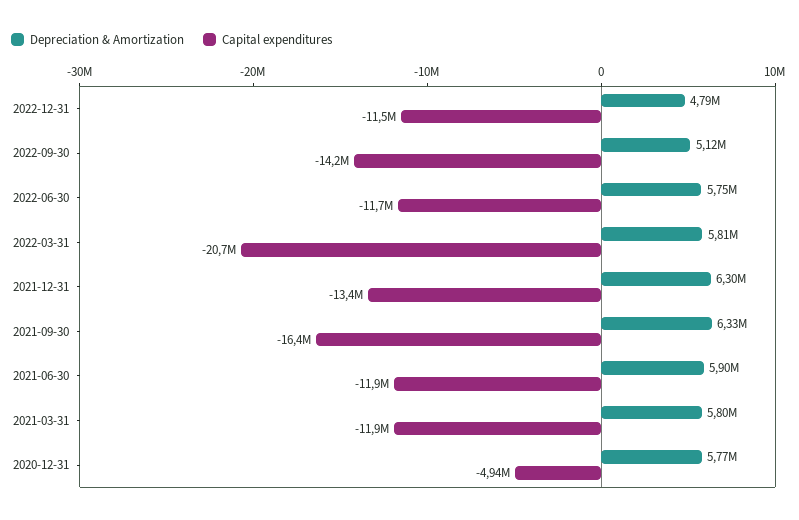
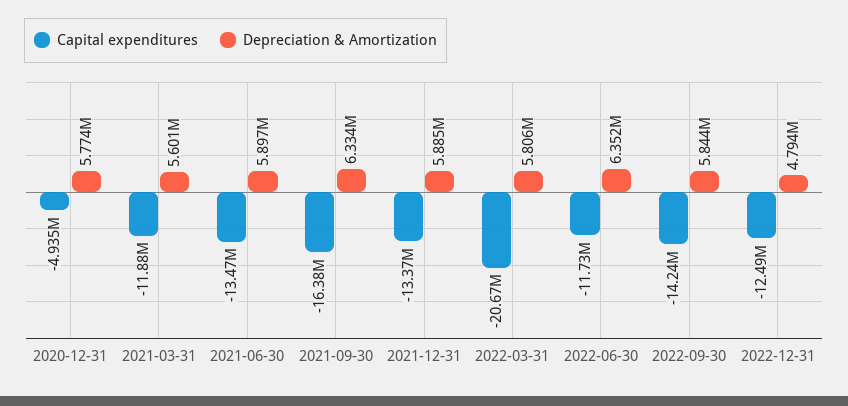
  {
    "Depreciation & Amortization": {
      "2022-12-31": 4794000,
-     "2022-09-30": 5120000,
+     "2022-09-30": 5844000,
-     "2022-06-30": 5750000,
+     "2022-06-30": 6352000,
      "2022-03-31": 5806000,
-     "2021-12-31": 6300000,
+     "2021-12-31": 5885000,
      "2021-09-30": 6334000,
      "2021-06-30": 5897000,
-     "2021-03-31": 5800000,
+     "2021-03-31": 5601000,
      "2020-12-31": 5774000
    },
    "Capital expenditures": {
-     "2022-12-31": -11500000,
+     "2022-12-31": -12490000,
      "2022-09-30": -14240000,
      "2022-06-30": -11730000,
      "2022-03-31": -20670000,
      "2021-12-31": -13370000,
      "2021-09-30": -16380000,
-     "2021-06-30": -11900000,
+     "2021-06-30": -13470000,
      "2021-03-31": -11880000,
      "2020-12-31": -4935000
    }
  }

